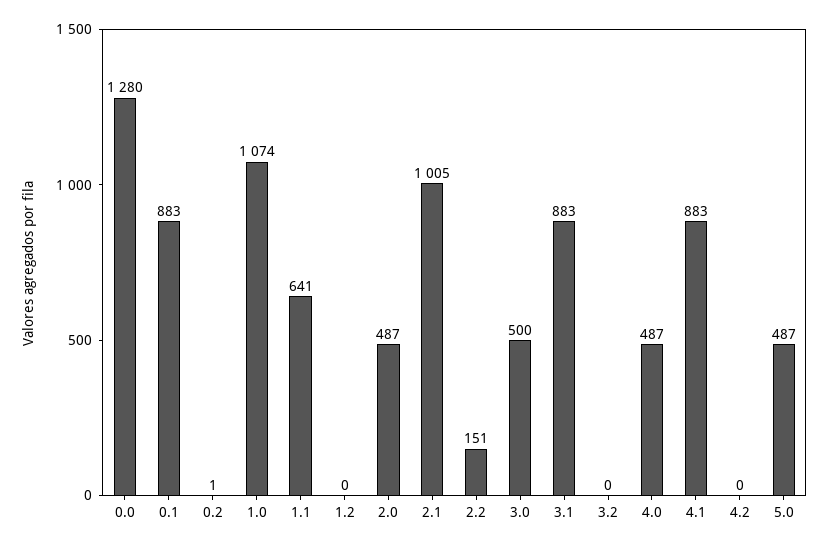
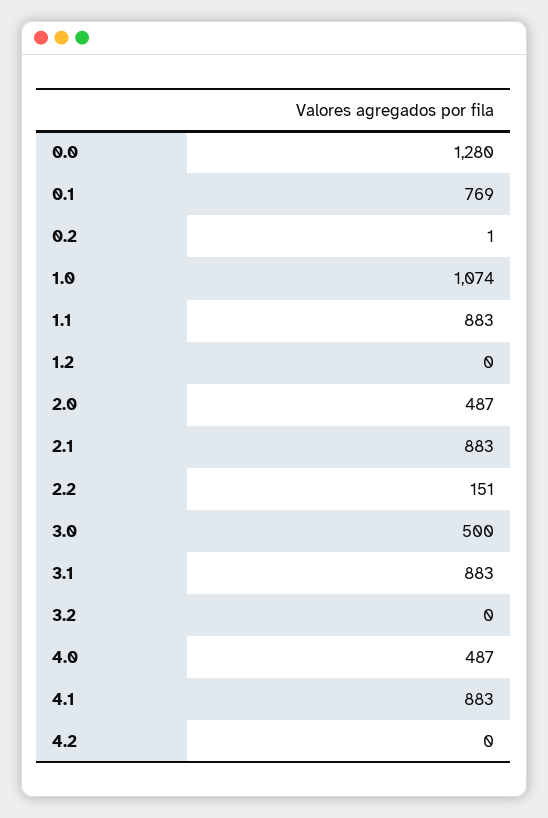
  {
    "0.0": 1280,
-   "0.1": 883,
+   "0.1": 769,
    "0.2": 1,
    "1.0": 1074,
-   "1.1": 641,
+   "1.1": 883,
    "1.2": 0,
    "2.0": 487,
-   "2.1": 1005,
+   "2.1": 883,
    "2.2": 151,
    "3.0": 500,
    "3.1": 883,
    "3.2": 0,
    "4.0": 487,
    "4.1": 883,
-   "4.2": 0,
+   "4.2": 0
-   "5.0": 487
  }

